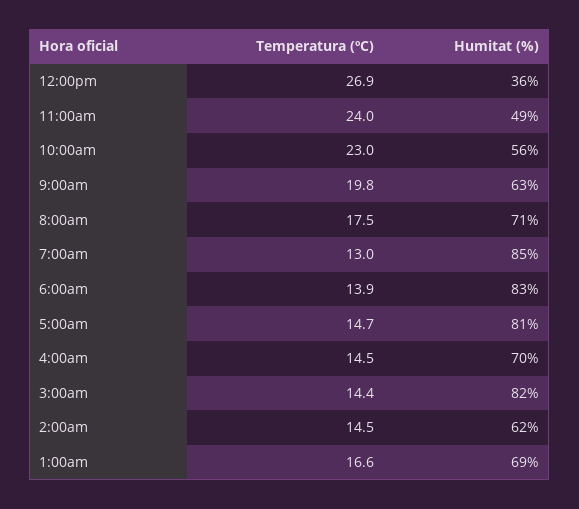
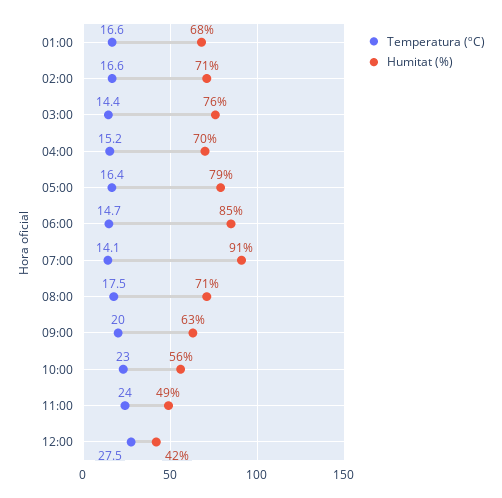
  {
    "Temperatura (ºC)": {
-     "12:00pm": 26.9,
+     "12:00pm": 27.5,
      "11:00am": 24,
      "10:00am": 23,
-     "9:00am": 19.8,
+     "9:00am": 20,
      "8:00am": 17.5,
-     "7:00am": 13,
+     "7:00am": 14.1,
-     "6:00am": 13.9,
+     "6:00am": 14.7,
-     "5:00am": 14.7,
+     "5:00am": 16.4,
-     "4:00am": 14.5,
+     "4:00am": 15.2,
      "3:00am": 14.4,
-     "2:00am": 14.5,
+     "2:00am": 16.6,
      "1:00am": 16.6
    },
    "Humitat (%)": {
-     "12:00pm": 36,
+     "12:00pm": 42,
      "11:00am": 49,
      "10:00am": 56,
      "9:00am": 63,
      "8:00am": 71,
-     "7:00am": 85,
+     "7:00am": 91,
-     "6:00am": 83,
+     "6:00am": 85,
-     "5:00am": 81,
+     "5:00am": 79,
      "4:00am": 70,
-     "3:00am": 82,
+     "3:00am": 76,
-     "2:00am": 62,
+     "2:00am": 71,
-     "1:00am": 69
+     "1:00am": 68
    }
  }

